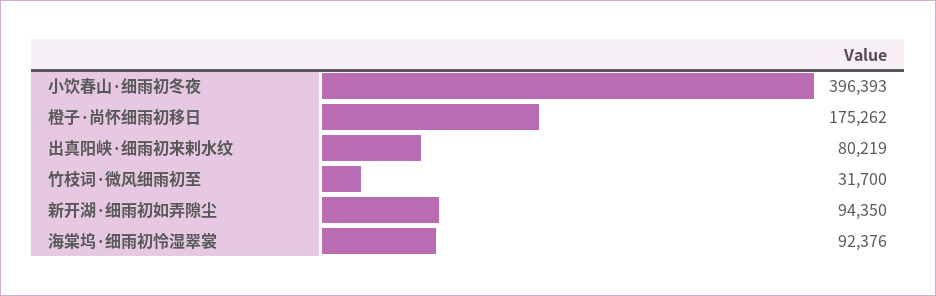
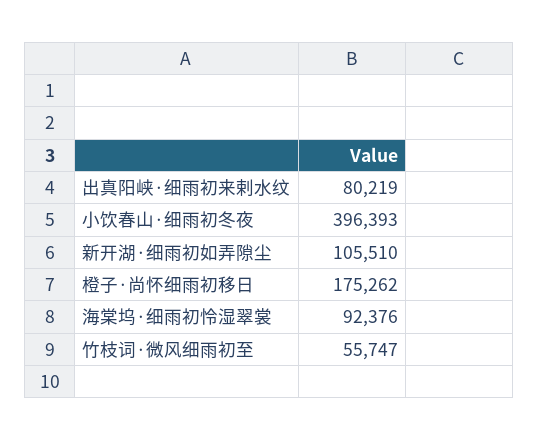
  {
    "小饮春山·细雨初冬夜": 396393,
    "橙子·尚怀细雨初移日": 175262,
    "出真阳峡·细雨初来剌水纹": 80219,
-   "竹枝词·微风细雨初至": 31700,
+   "竹枝词·微风细雨初至": 55747,
-   "新开湖·细雨初如弄隙尘": 94350,
+   "新开湖·细雨初如弄隙尘": 105510,
    "海棠坞·细雨初怜湿翠裳": 92376
  }

